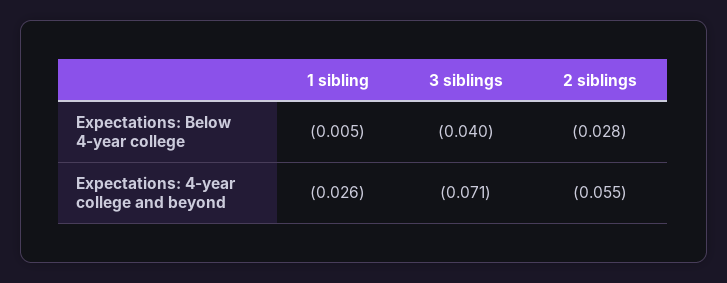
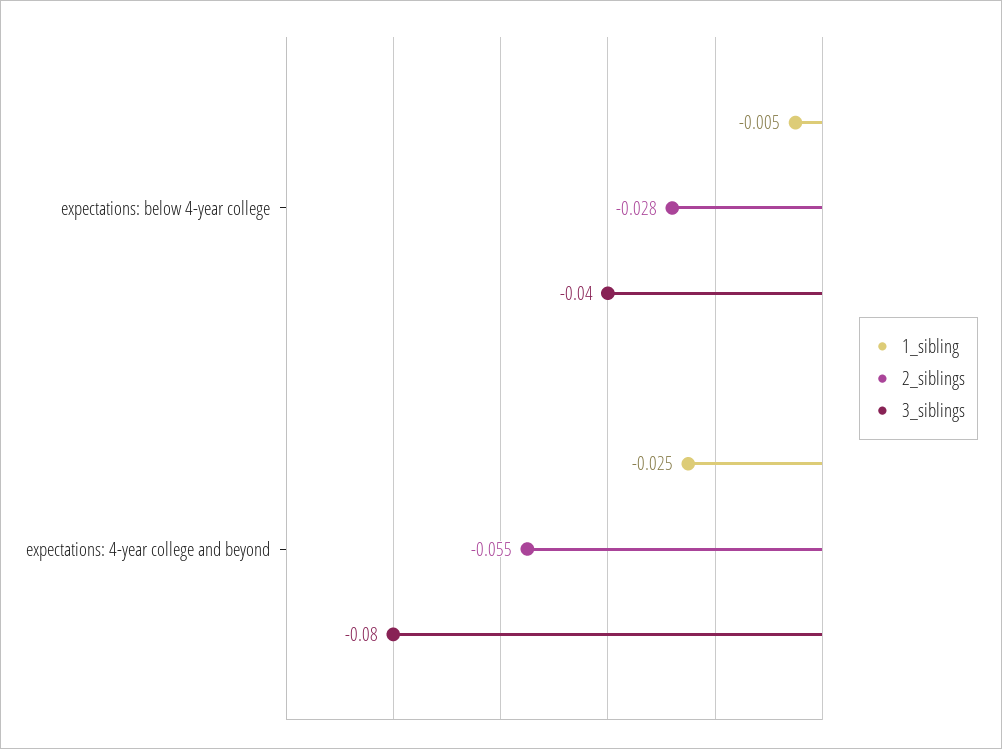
  {
    "1 sibling": {
      "Expectations: Below 4-year college": -0.005,
-     "Expectations: 4-year college and beyond": -0.026
+     "Expectations: 4-year college and beyond": -0.025
    },
    "3 siblings": {
      "Expectations: Below 4-year college": -0.04,
-     "Expectations: 4-year college and beyond": -0.071
+     "Expectations: 4-year college and beyond": -0.08
    },
    "2 siblings": {
      "Expectations: Below 4-year college": -0.028,
      "Expectations: 4-year college and beyond": -0.055
    }
  }

